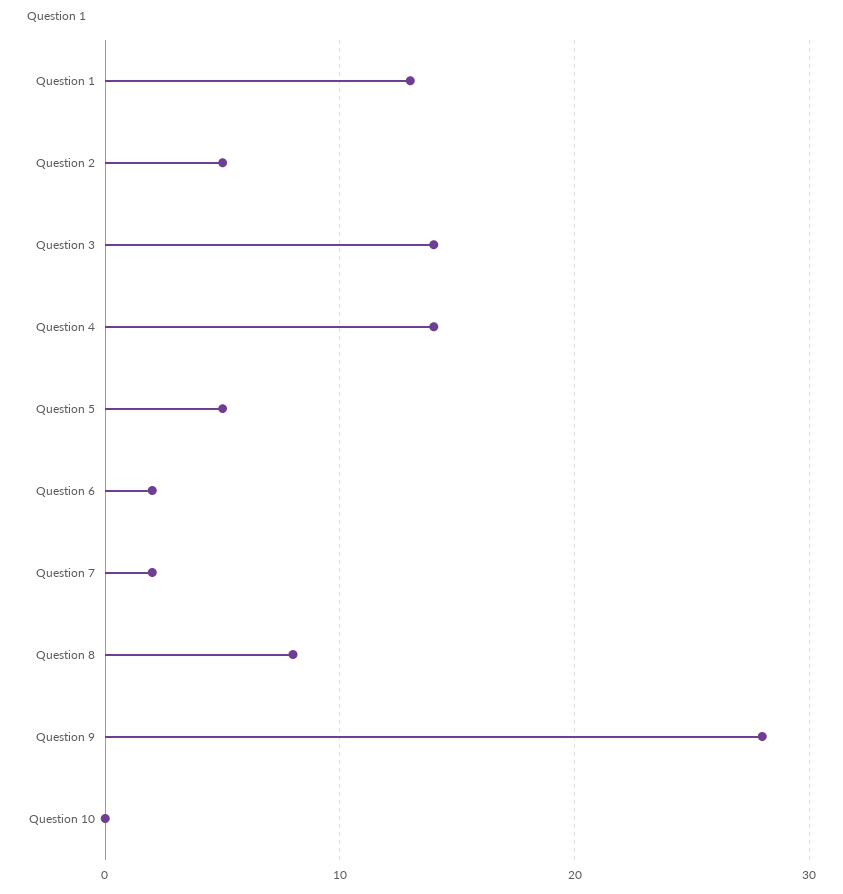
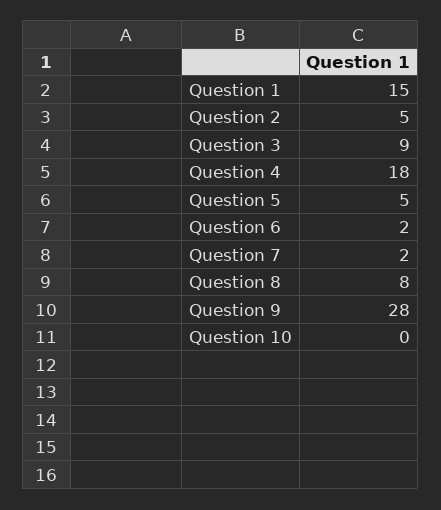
  {
-   "Question 1": 13,
+   "Question 1": 15,
    "Question 2": 5,
-   "Question 3": 14,
+   "Question 3": 9,
-   "Question 4": 14,
+   "Question 4": 18,
    "Question 5": 5,
    "Question 6": 2,
    "Question 7": 2,
    "Question 8": 8,
    "Question 9": 28,
    "Question 10": 0
  }

